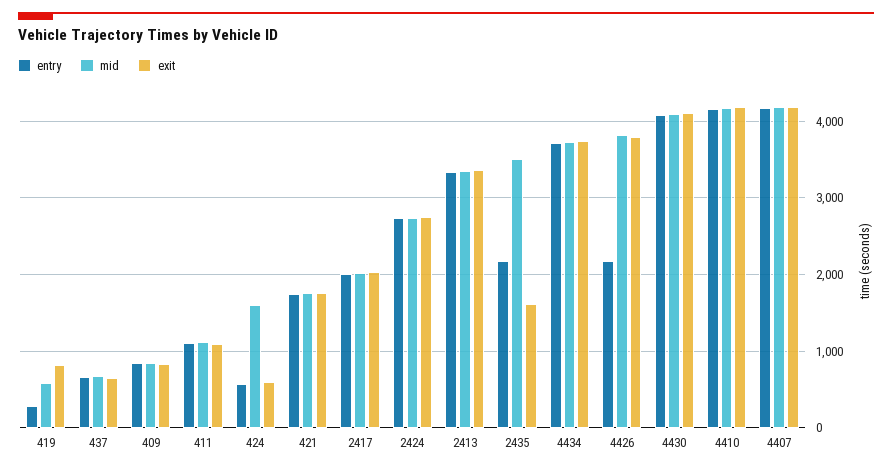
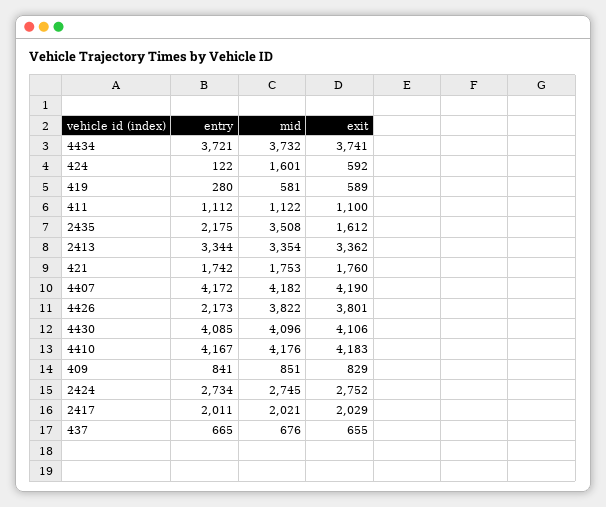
  {
    "entry": {
      "419": 280,
      "437": 665,
      "409": 841,
      "411": 1112,
-     "424": 600,
+     "424": 122,
      "421": 1742,
      "2417": 2011,
      "2424": 2734,
      "2413": 3344,
      "2435": 2175,
      "4434": 3721,
      "4426": 2173,
      "4430": 4085,
      "4410": 4167,
      "4407": 4172
    },
    "mid": {
      "419": 581,
      "437": 676,
      "409": 851,
      "411": 1122,
      "424": 1601,
      "421": 1753,
      "2417": 2021,
      "2424": 2745,
      "2413": 3354,
      "2435": 3508,
      "4434": 3732,
      "4426": 3822,
      "4430": 4096,
      "4410": 4176,
      "4407": 4182
    },
    "exit": {
-     "419": 800,
+     "419": 589,
      "437": 655,
      "409": 829,
      "411": 1100,
      "424": 592,
      "421": 1760,
      "2417": 2029,
      "2424": 2752,
      "2413": 3362,
      "2435": 1612,
      "4434": 3741,
      "4426": 3801,
      "4430": 4106,
      "4410": 4183,
      "4407": 4190
    }
  }

